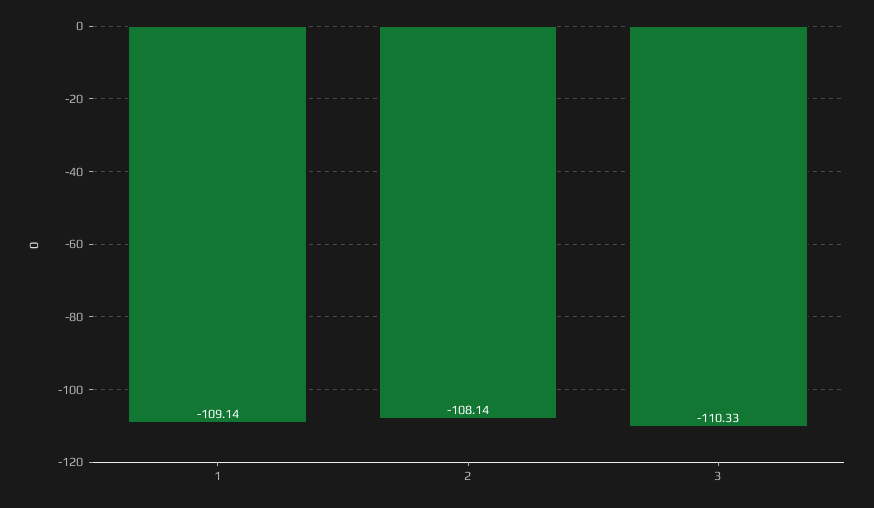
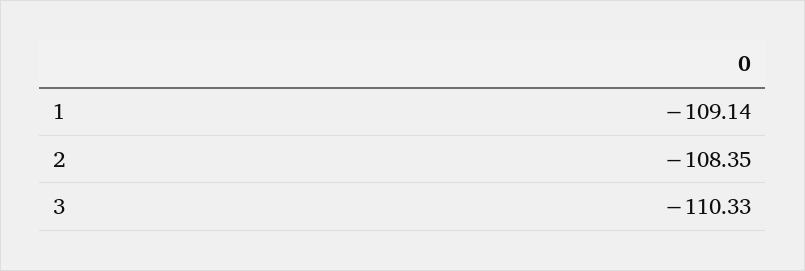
  {
    "1": -109.14,
-   "2": -108.14,
+   "2": -108.35,
    "3": -110.33
  }

